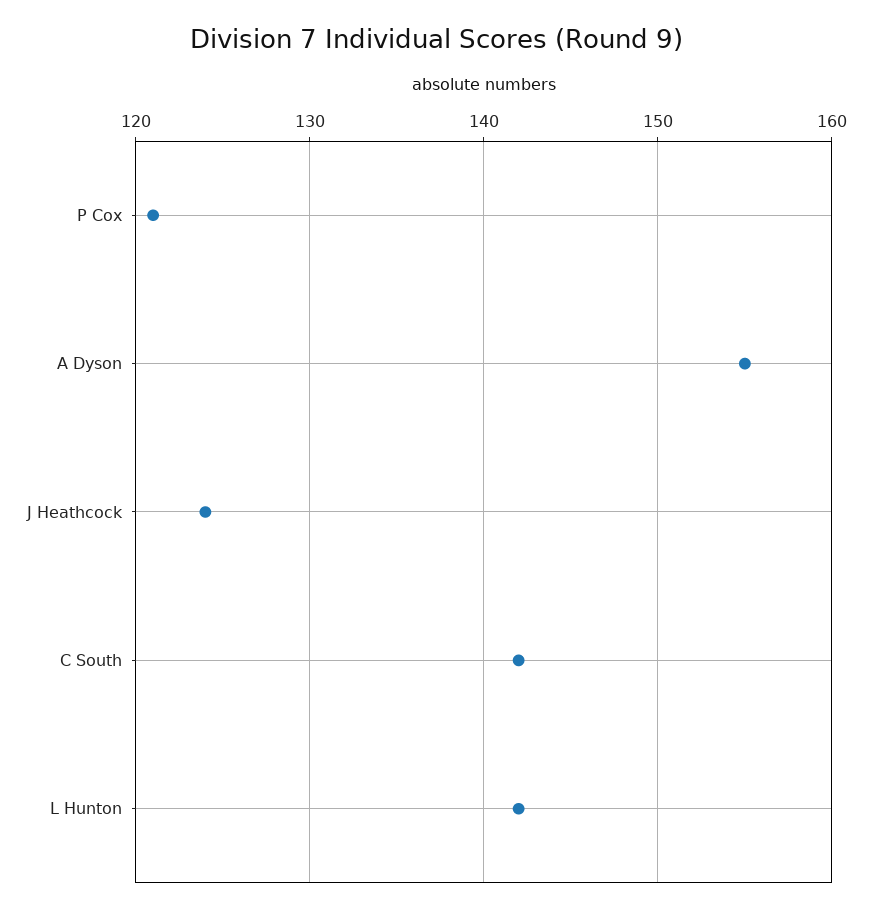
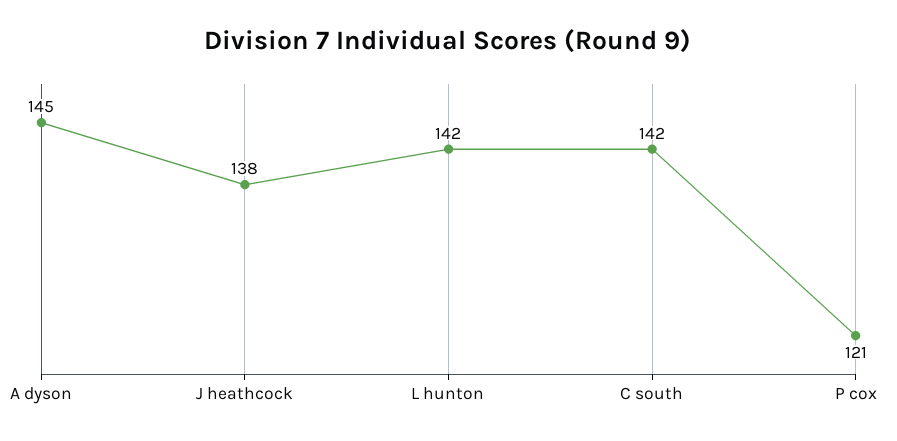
  {
    "P Cox": 121,
-   "A Dyson": 155,
+   "A Dyson": 145,
-   "J Heathcock": 124,
+   "J Heathcock": 138,
    "C South": 142,
    "L Hunton": 142
  }

